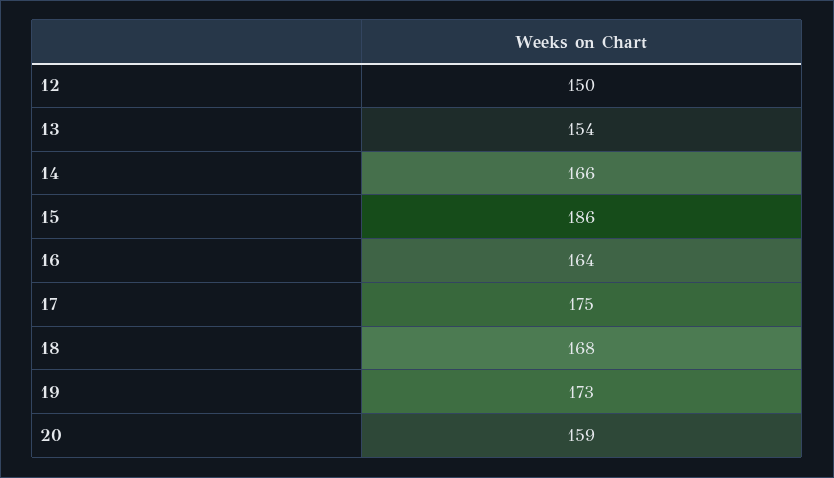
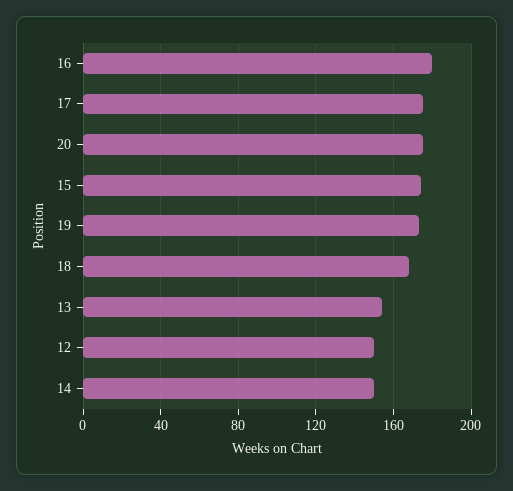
  {
    "12": 150,
    "13": 154,
-   "14": 166,
+   "14": 150,
-   "15": 186,
+   "15": 175,
-   "16": 164,
+   "16": 180,
    "17": 175,
    "18": 168,
    "19": 173,
-   "20": 159
+   "20": 175
  }

